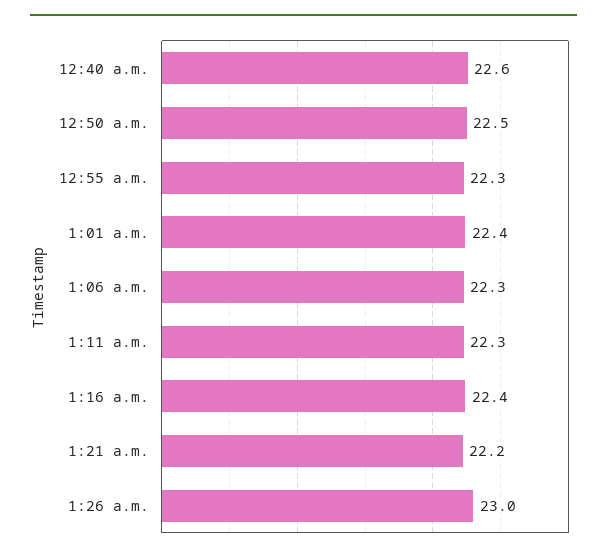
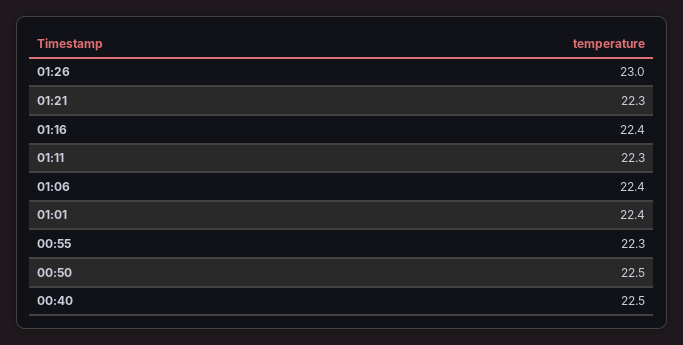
  {
-   "12:40 a.m.": 22.6,
+   "12:40 a.m.": 22.5,
    "12:50 a.m.": 22.5,
    "12:55 a.m.": 22.3,
    "1:01 a.m.": 22.4,
-   "1:06 a.m.": 22.3,
+   "1:06 a.m.": 22.4,
    "1:11 a.m.": 22.3,
    "1:16 a.m.": 22.4,
-   "1:21 a.m.": 22.2,
+   "1:21 a.m.": 22.3,
    "1:26 a.m.": 23
  }

